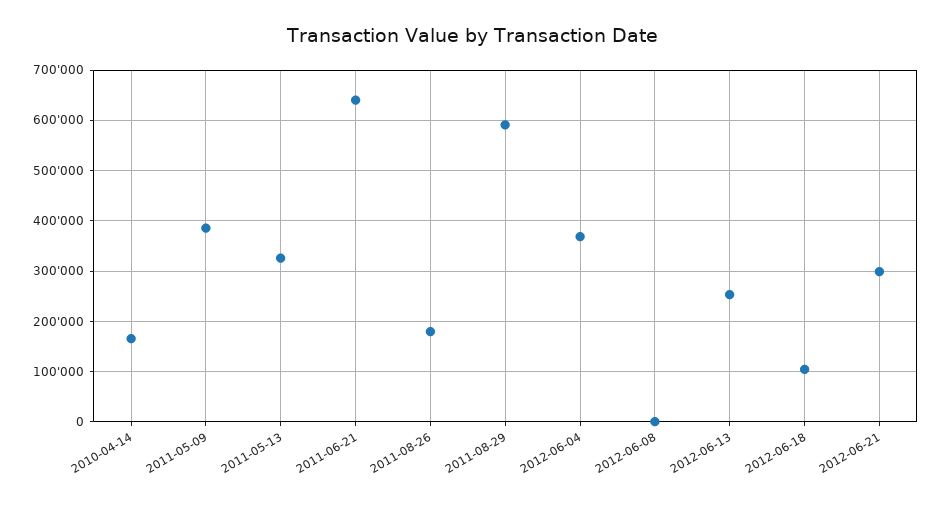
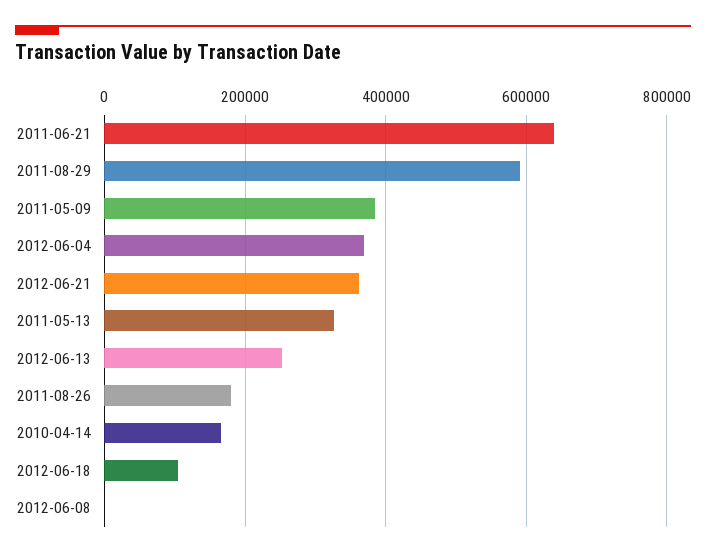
  {
    "2010-04-14": 160000,
    "2011-05-09": 380000,
    "2011-05-13": 320000,
    "2011-06-21": 640000,
    "2011-08-26": 180000,
    "2011-08-29": 600000,
    "2012-06-04": 360000,
    "2012-06-08": 0,
    "2012-06-13": 260000,
    "2012-06-18": 100000,
-   "2012-06-21": 300000
+   "2012-06-21": 360000
  }

